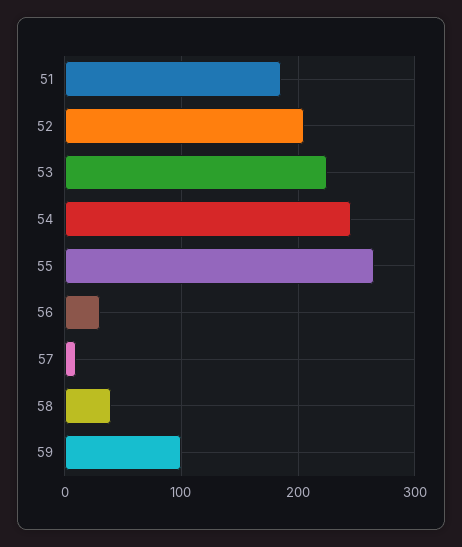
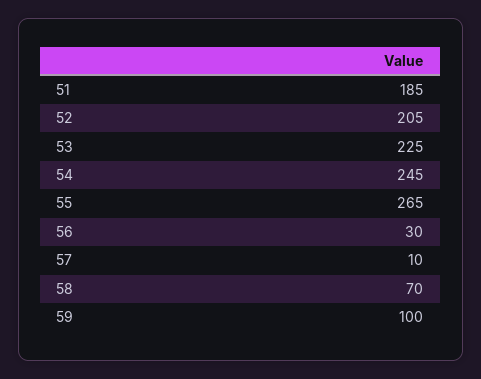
  {
    "51": 185,
    "52": 205,
    "53": 225,
    "54": 245,
    "55": 265,
    "56": 30,
    "57": 10,
-   "58": 40,
+   "58": 70,
    "59": 100
  }

